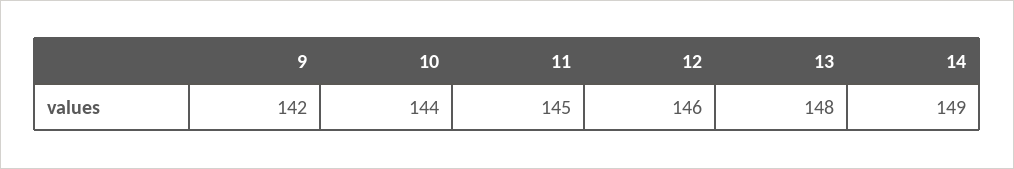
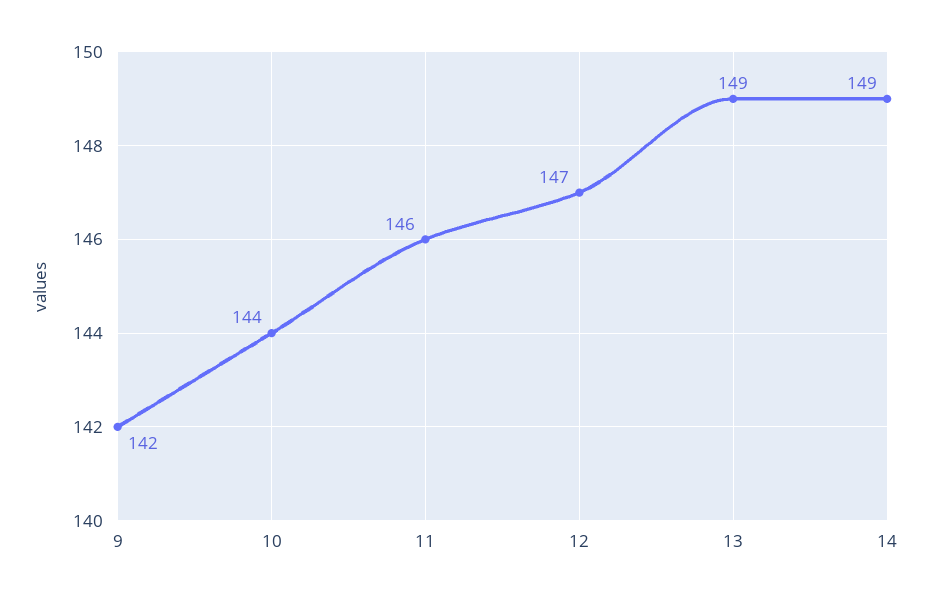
  {
    "9": 142,
    "10": 144,
-   "11": 145,
+   "11": 146,
-   "12": 146,
+   "12": 147,
-   "13": 148,
+   "13": 149,
    "14": 149
  }

